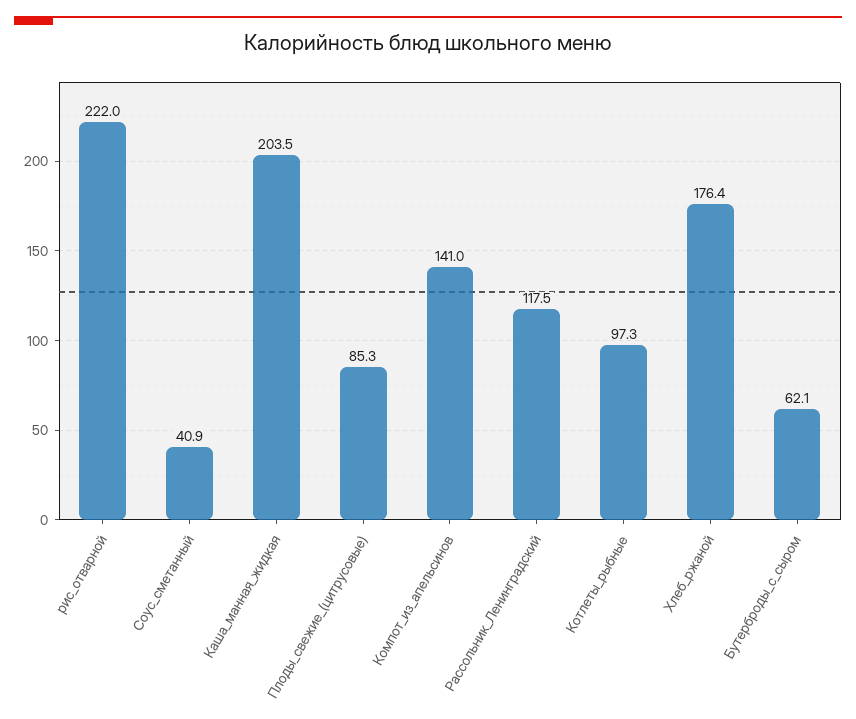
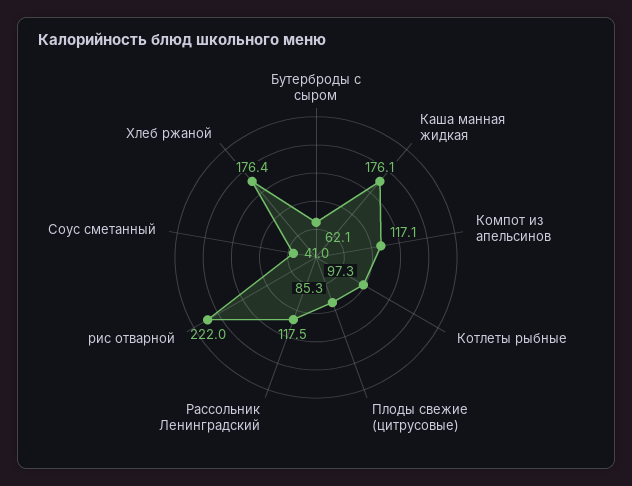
  {
    "рис_отварной": 222,
-   "Соус_сметанный": 40.9,
+   "Соус_сметанный": 41,
-   "Каша_манная_жидкая": 203.5,
+   "Каша_манная_жидкая": 176.1,
    "Плоды_свежие_(цитрусовые)": 85.3,
-   "Компот_из_апельсинов": 141,
+   "Компот_из_апельсинов": 117.1,
    "Рассольник_Ленинградский": 117.5,
    "Котлеты_рыбные": 97.3,
    "Хлеб_ржаной": 176.4,
    "Бутерброды_с_сыром": 62.1
  }

